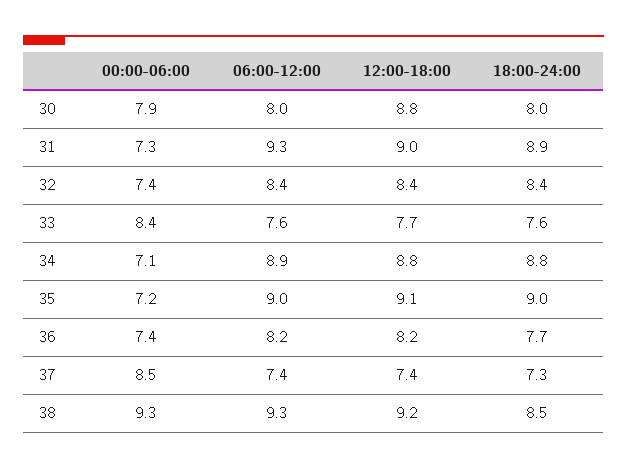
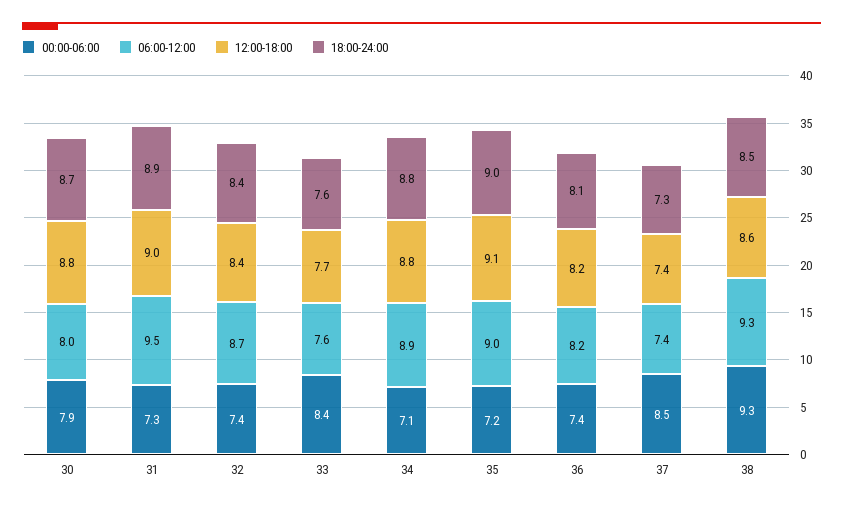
  {
    "00:00-06:00": {
      "30": 7.9,
      "31": 7.3,
      "32": 7.4,
      "33": 8.4,
      "34": 7.1,
      "35": 7.2,
      "36": 7.4,
      "37": 8.5,
      "38": 9.3
    },
    "06:00-12:00": {
      "30": 8,
-     "31": 9.3,
+     "31": 9.5,
-     "32": 8.4,
+     "32": 8.7,
      "33": 7.6,
      "34": 8.9,
      "35": 9,
      "36": 8.2,
      "37": 7.4,
      "38": 9.3
    },
    "12:00-18:00": {
      "30": 8.8,
      "31": 9,
      "32": 8.4,
      "33": 7.7,
      "34": 8.8,
      "35": 9.1,
      "36": 8.2,
      "37": 7.4,
-     "38": 9.2
+     "38": 8.6
    },
    "18:00-24:00": {
-     "30": 8,
+     "30": 8.7,
      "31": 8.9,
      "32": 8.4,
      "33": 7.6,
      "34": 8.8,
      "35": 9,
-     "36": 7.7,
+     "36": 8.1,
      "37": 7.3,
      "38": 8.5
    }
  }

